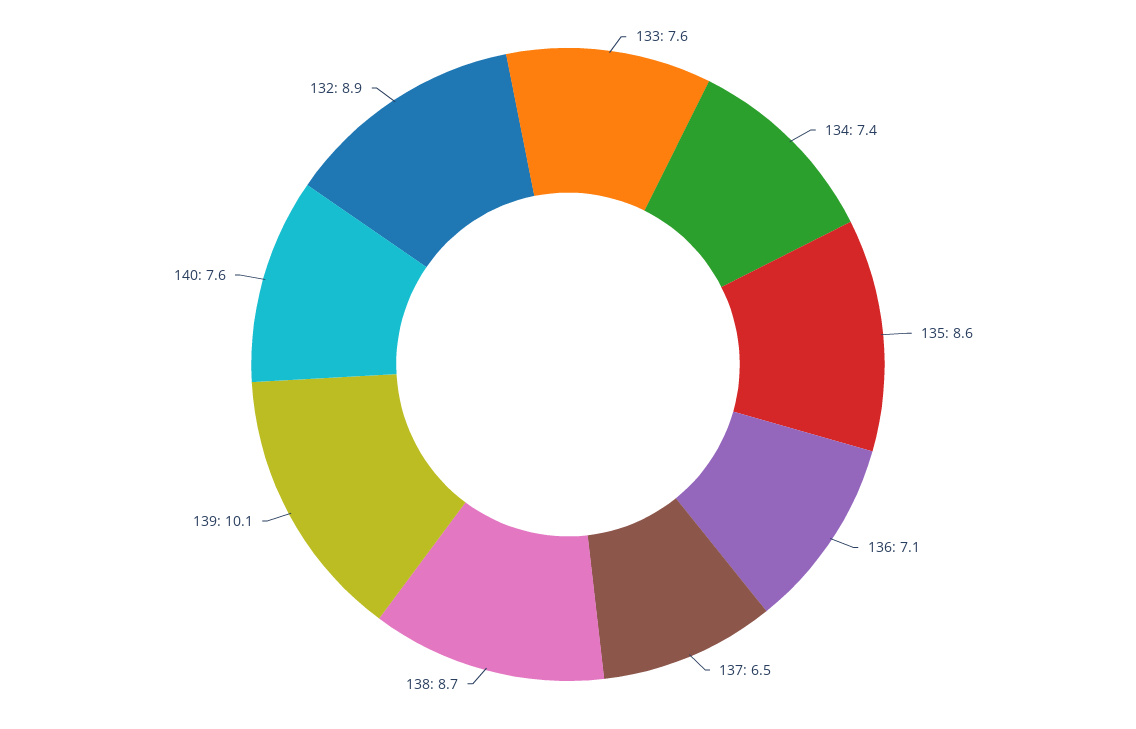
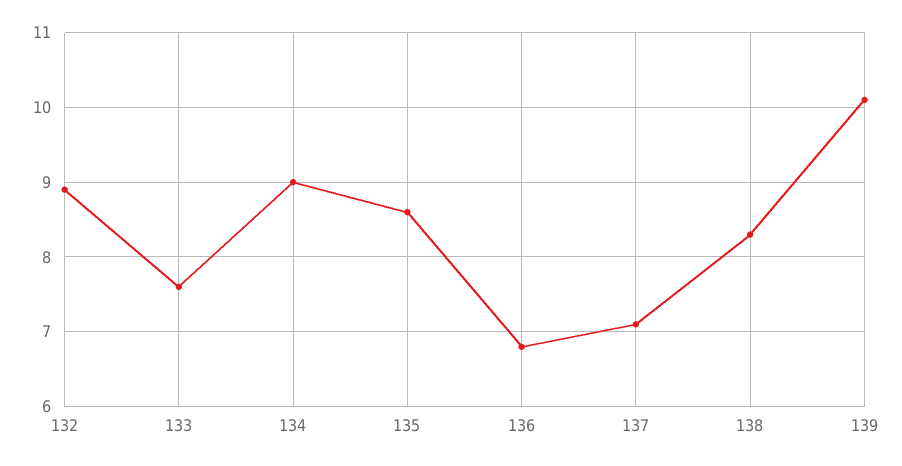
  {
    "133": 7.6,
-   "134": 7.4,
+   "134": 9,
    "135": 8.6,
-   "136": 7.1,
+   "136": 6.8,
-   "137": 6.5,
+   "137": 7.1,
-   "138": 8.7,
+   "138": 8.3,
    "139": 10.1,
-   "140": 7.6,
    "132": 8.9
  }

